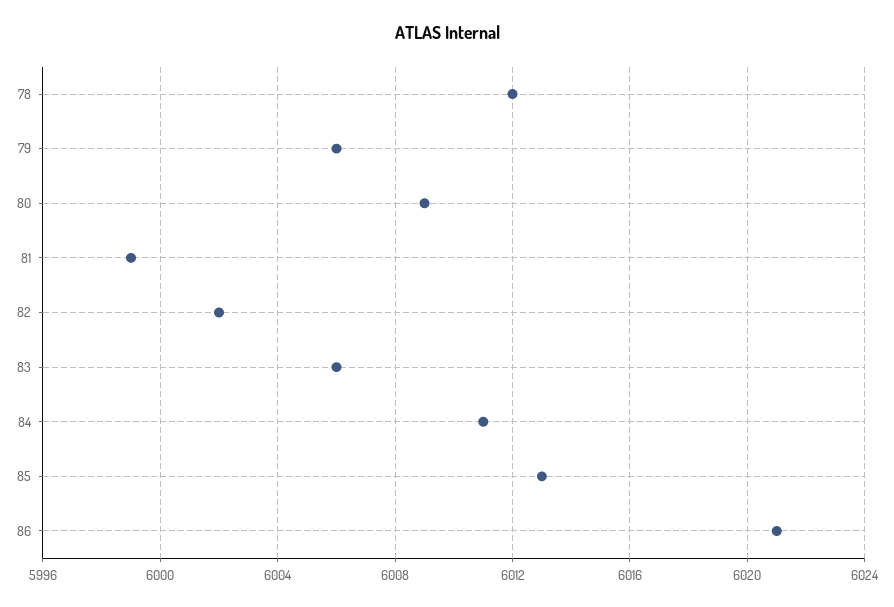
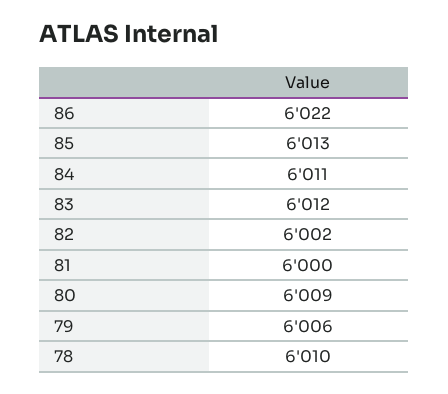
  {
-   "78": 6012,
+   "78": 6010,
    "79": 6006,
    "80": 6009,
-   "81": 5999,
+   "81": 6000,
    "82": 6002,
-   "83": 6006,
+   "83": 6012,
    "84": 6011,
    "85": 6013,
-   "86": 6021
+   "86": 6022
  }

